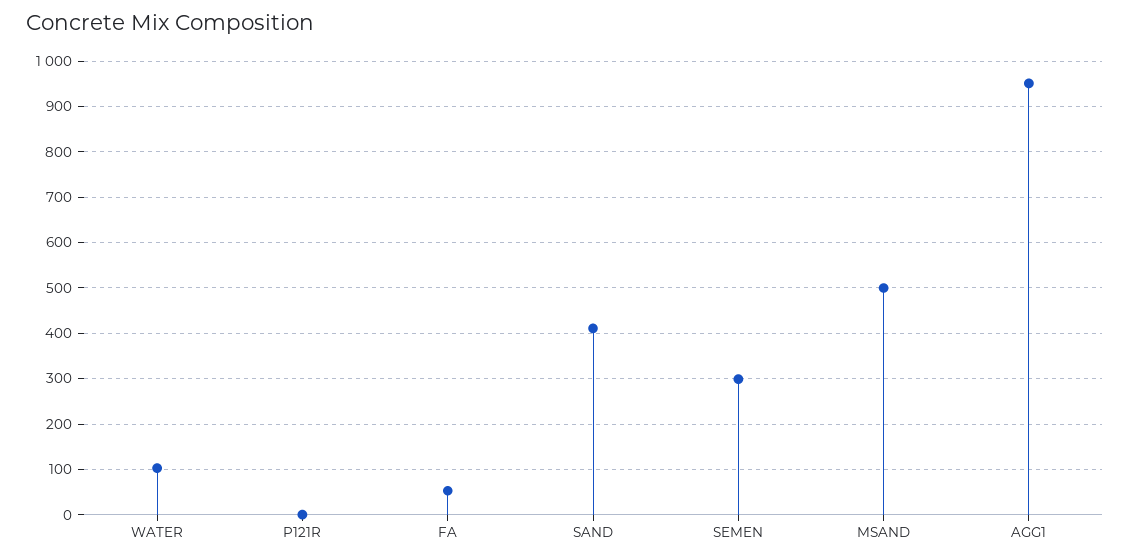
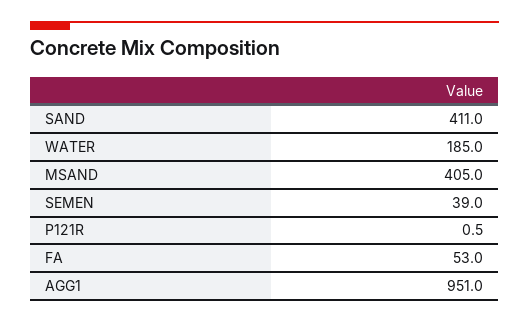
  {
-   "WATER": 100,
+   "WATER": 185,
    "P121R": 0.5,
    "FA": 53,
    "SAND": 411,
-   "SEMEN": 300,
+   "SEMEN": 39,
-   "MSAND": 500,
+   "MSAND": 405,
    "AGG1": 951
  }

